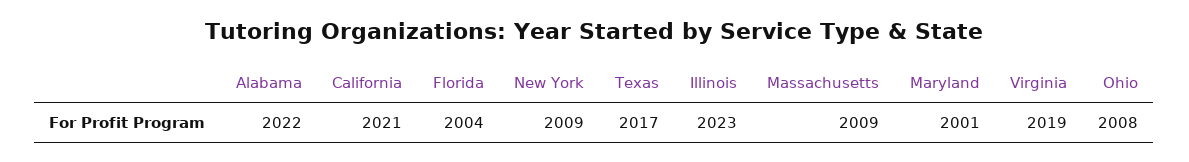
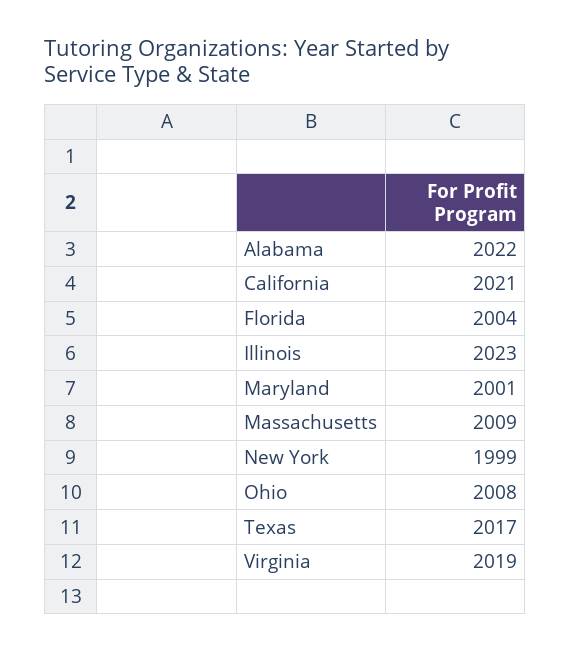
  {
    "Alabama": 2022,
    "California": 2021,
    "Florida": 2004,
-   "New York": 2009,
+   "New York": 1999,
    "Texas": 2017,
    "Illinois": 2023,
    "Massachusetts": 2009,
    "Maryland": 2001,
    "Virginia": 2019,
    "Ohio": 2008
  }

